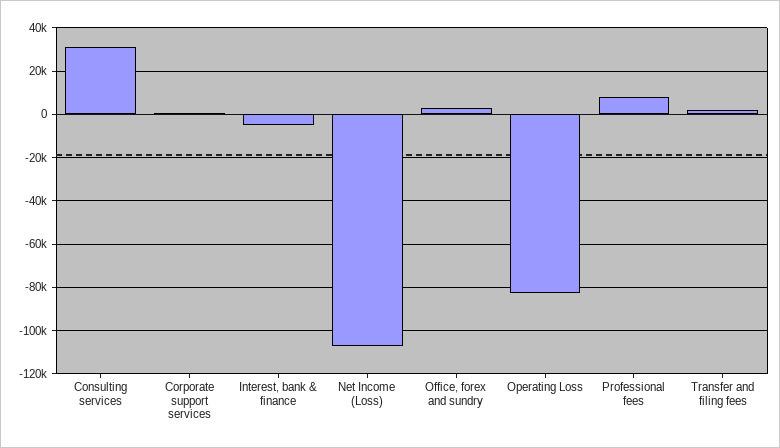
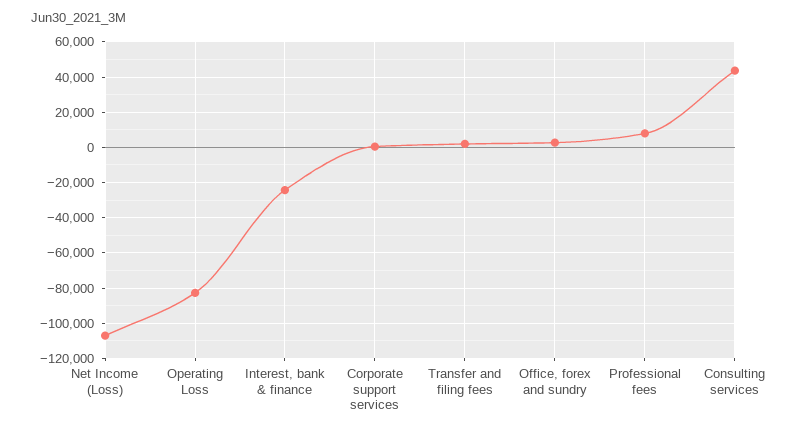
  {
-   "Consulting services": 30000,
+   "Consulting services": 45000,
    "Corporate support services": 0,
-   "Interest, bank & finance": -5000,
+   "Interest, bank & finance": -25000,
    "Net Income (Loss)": -105000,
    "Office, forex and sundry": 5000,
    "Operating Loss": -85000,
    "Professional fees": 10000,
    "Transfer and filing fees": 0
  }

